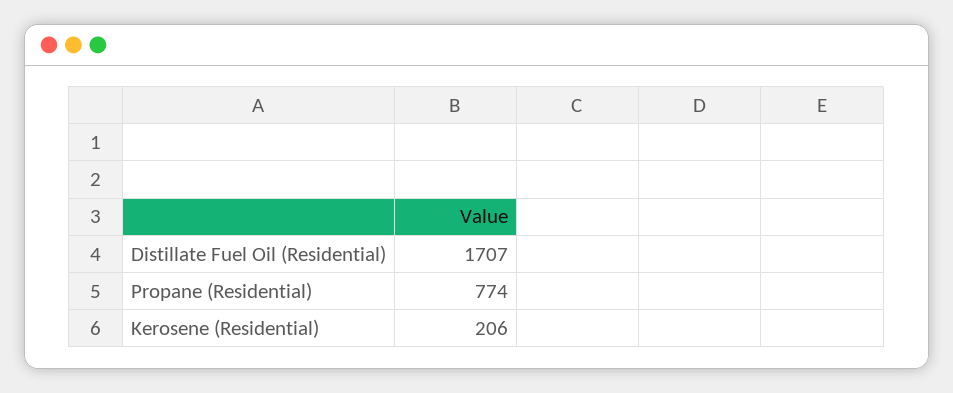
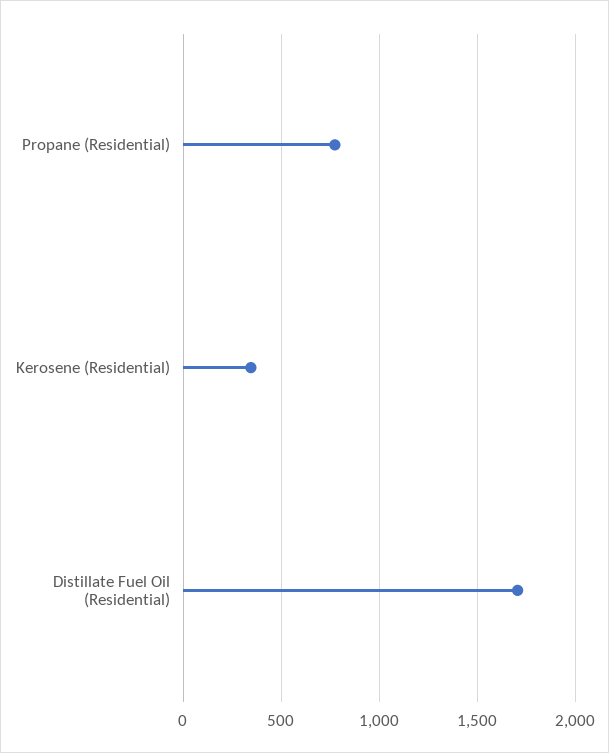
  {
    "Distillate Fuel Oil (Residential)": 1707,
    "Propane (Residential)": 774,
-   "Kerosene (Residential)": 206
+   "Kerosene (Residential)": 350
  }

